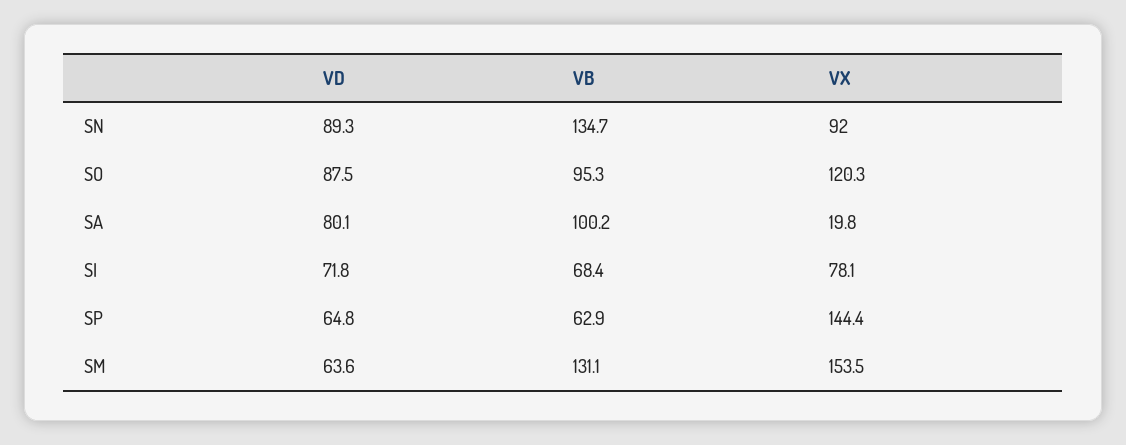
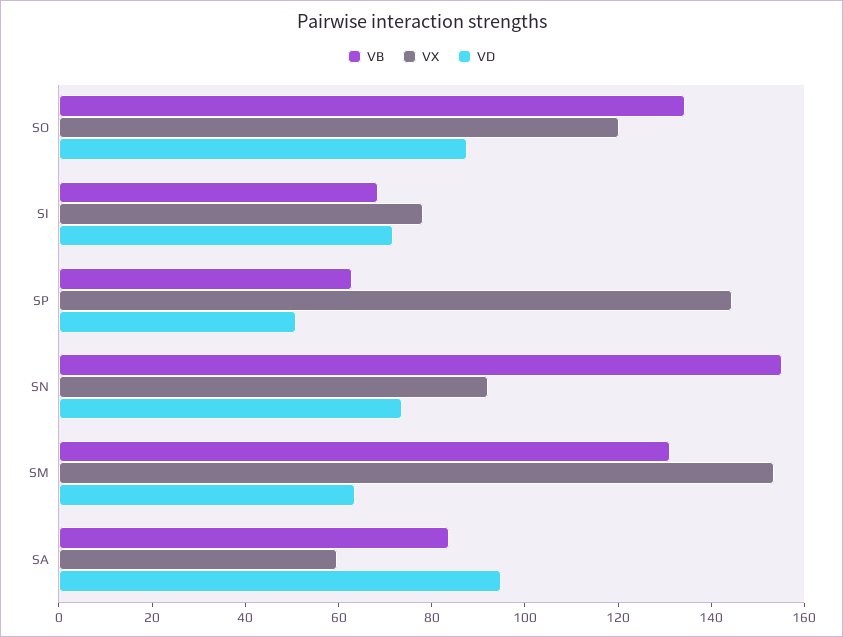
  {
    "VD": {
-     "SN": 89.3,
+     "SN": 75,
      "SO": 87.5,
-     "SA": 80.1,
+     "SA": 95,
      "SI": 71.8,
-     "SP": 64.8,
+     "SP": 50,
      "SM": 63.6
    },
    "VB": {
-     "SN": 134.7,
+     "SN": 155,
-     "SO": 95.3,
+     "SO": 135,
-     "SA": 100.2,
+     "SA": 85,
      "SI": 68.4,
      "SP": 62.9,
      "SM": 131.1
    },
    "VX": {
      "SN": 92,
      "SO": 120.3,
-     "SA": 19.8,
+     "SA": 60,
      "SI": 78.1,
      "SP": 144.4,
      "SM": 153.5
    }
  }

